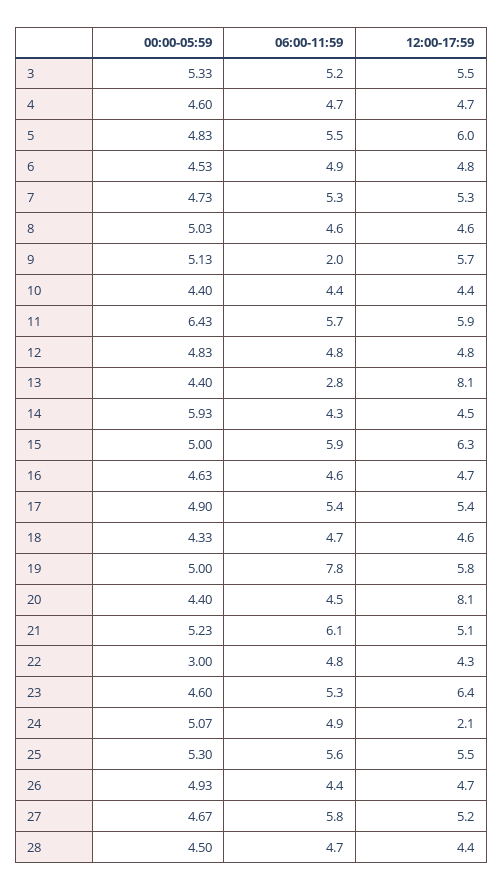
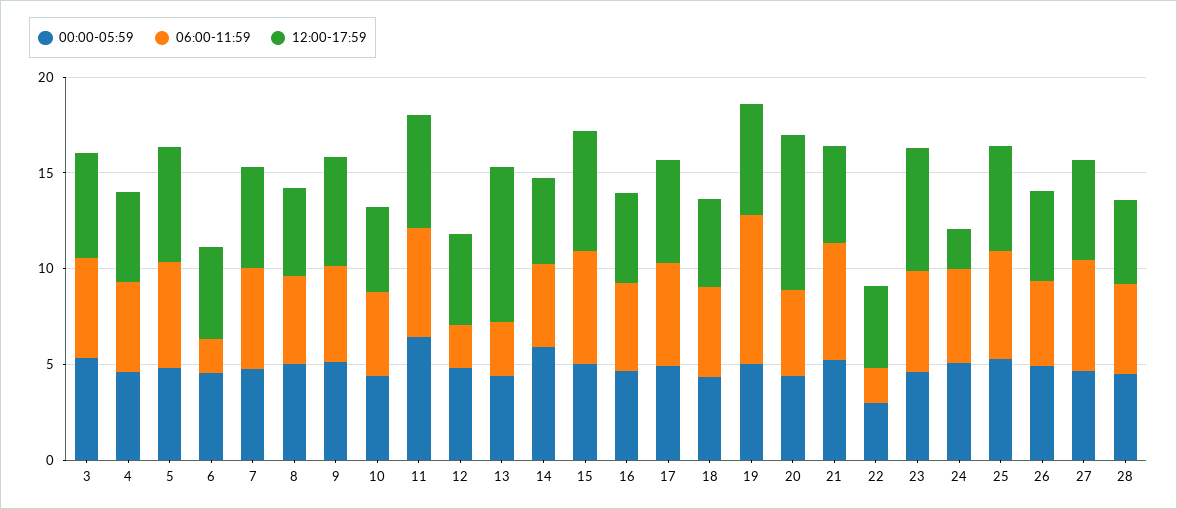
  {
    "00:00-05:59": {
      "3": 5.33,
      "4": 4.6,
      "5": 4.83,
      "6": 4.53,
      "7": 4.73,
      "8": 5.03,
      "9": 5.13,
      "10": 4.4,
      "11": 6.43,
      "12": 4.83,
      "13": 4.4,
      "14": 5.93,
      "15": 5,
      "16": 4.63,
      "17": 4.9,
      "18": 4.33,
      "19": 5,
      "20": 4.4,
      "21": 5.23,
      "22": 3,
      "23": 4.6,
      "24": 5.07,
      "25": 5.3,
      "26": 4.93,
      "27": 4.67,
      "28": 4.5
    },
    "06:00-11:59": {
      "3": 5.2,
      "4": 4.7,
      "5": 5.5,
-     "6": 4.9,
+     "6": 2,
      "7": 5.3,
      "8": 4.6,
-     "9": 2,
+     "9": 5,
      "10": 4.4,
      "11": 5.7,
-     "12": 4.8,
+     "12": 2,
      "13": 2.8,
      "14": 4.3,
      "15": 5.9,
      "16": 4.6,
      "17": 5.4,
      "18": 4.7,
      "19": 7.8,
      "20": 4.5,
      "21": 6.1,
-     "22": 4.8,
+     "22": 2,
      "23": 5.3,
      "24": 4.9,
      "25": 5.6,
      "26": 4.4,
      "27": 5.8,
      "28": 4.7
    },
    "12:00-17:59": {
      "3": 5.5,
      "4": 4.7,
      "5": 6,
      "6": 4.8,
      "7": 5.3,
      "8": 4.6,
      "9": 5.7,
      "10": 4.4,
      "11": 5.9,
      "12": 4.8,
      "13": 8.1,
      "14": 4.5,
      "15": 6.3,
      "16": 4.7,
      "17": 5.4,
      "18": 4.6,
      "19": 5.8,
      "20": 8.1,
      "21": 5.1,
      "22": 4.3,
      "23": 6.4,
      "24": 2.1,
      "25": 5.5,
      "26": 4.7,
      "27": 5.2,
      "28": 4.4
    }
  }

